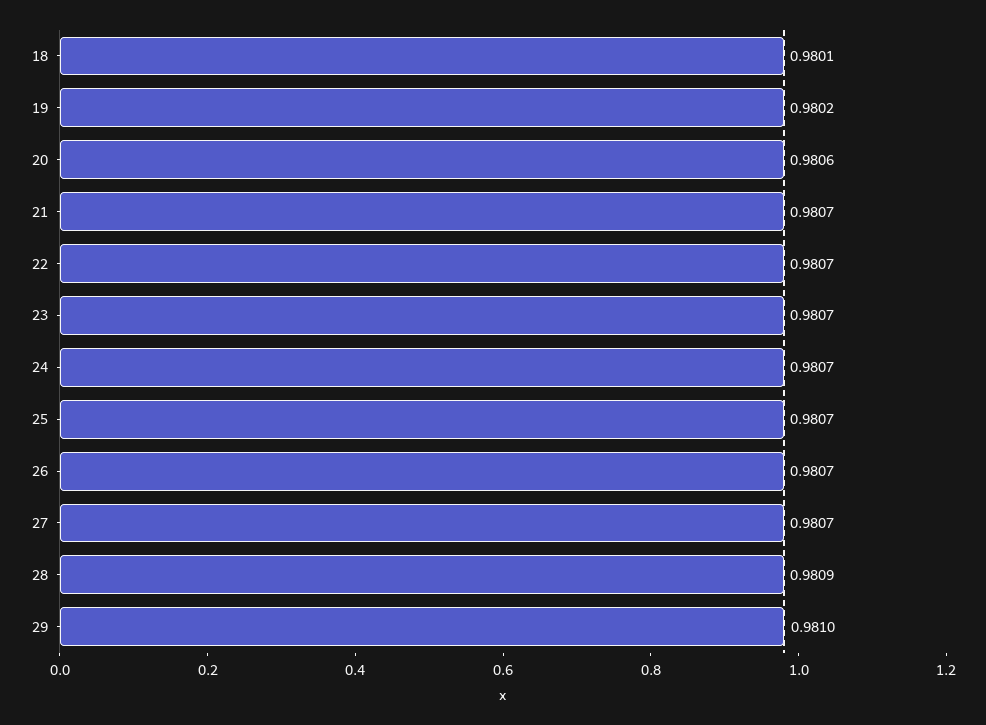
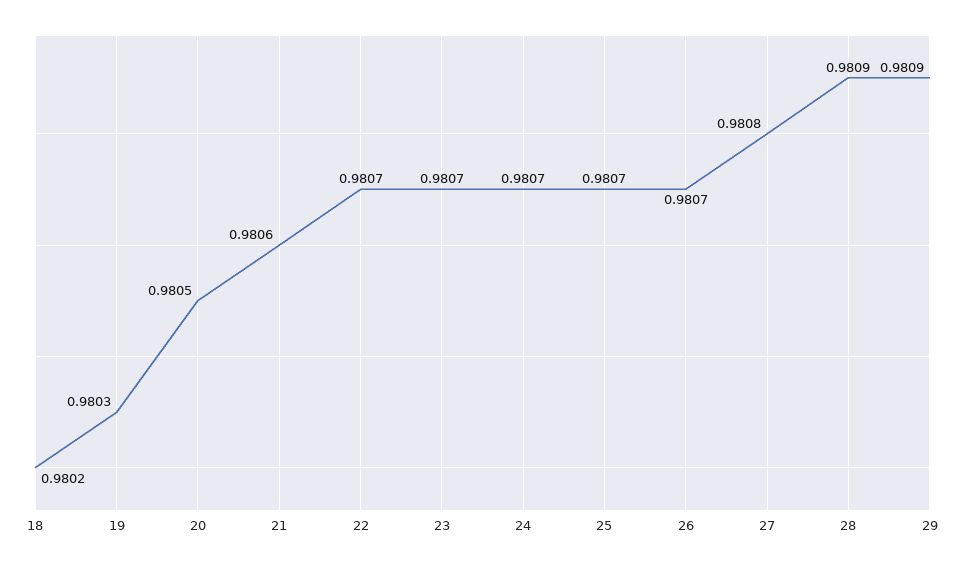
  {
-   "18": 0.9801,
+   "18": 0.9802,
-   "19": 0.9802,
+   "19": 0.9803,
-   "20": 0.9806,
+   "20": 0.9805,
-   "21": 0.9807,
+   "21": 0.9806,
    "22": 0.9807,
    "23": 0.9807,
    "24": 0.9807,
    "25": 0.9807,
    "26": 0.9807,
-   "27": 0.9807,
+   "27": 0.9808,
    "28": 0.9809,
-   "29": 0.981
+   "29": 0.9809
  }

